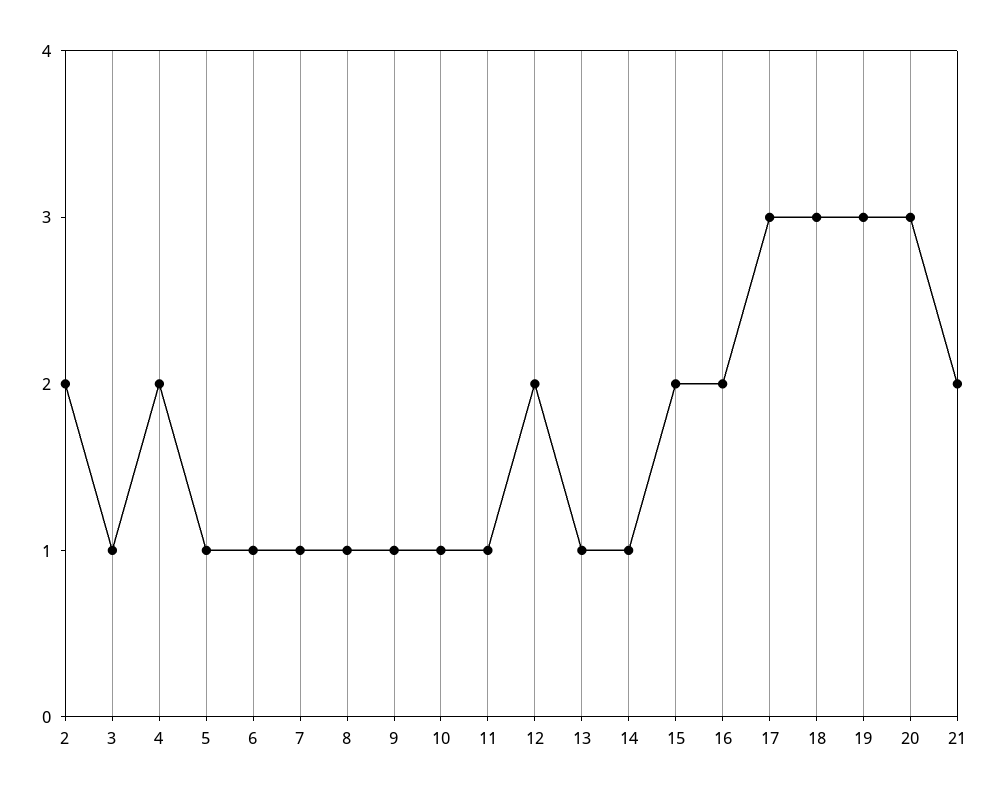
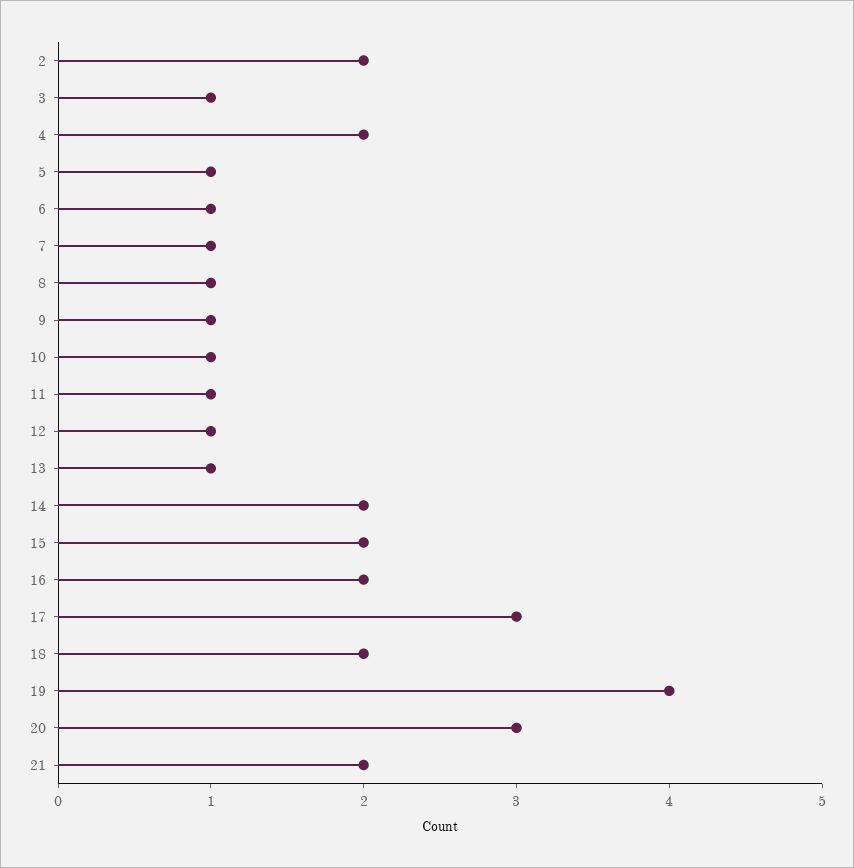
  {
    "2": 2,
    "3": 1,
    "4": 2,
    "5": 1,
    "6": 1,
    "7": 1,
    "8": 1,
    "9": 1,
    "10": 1,
    "11": 1,
-   "12": 2,
+   "12": 1,
    "13": 1,
-   "14": 1,
+   "14": 2,
    "15": 2,
    "16": 2,
    "17": 3,
-   "18": 3,
+   "18": 2,
-   "19": 3,
+   "19": 4,
    "20": 3,
    "21": 2
  }

